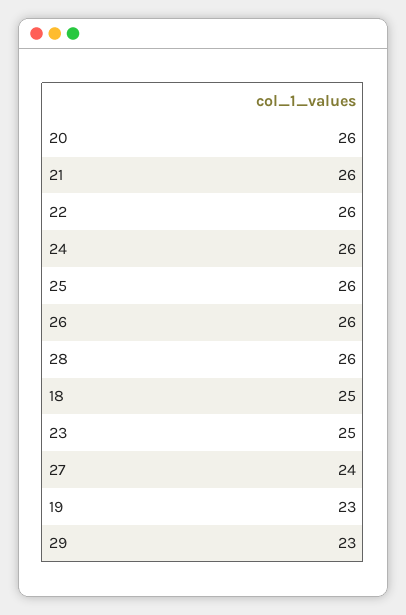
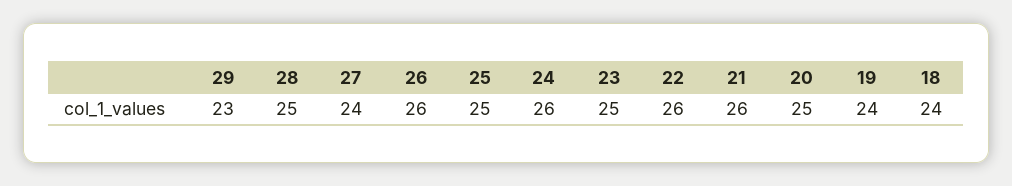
  {
-   "20": 26,
+   "20": 25,
    "21": 26,
    "22": 26,
    "24": 26,
-   "25": 26,
+   "25": 25,
    "26": 26,
-   "28": 26,
+   "28": 25,
-   "18": 25,
+   "18": 24,
    "23": 25,
    "27": 24,
-   "19": 23,
+   "19": 24,
    "29": 23
  }

